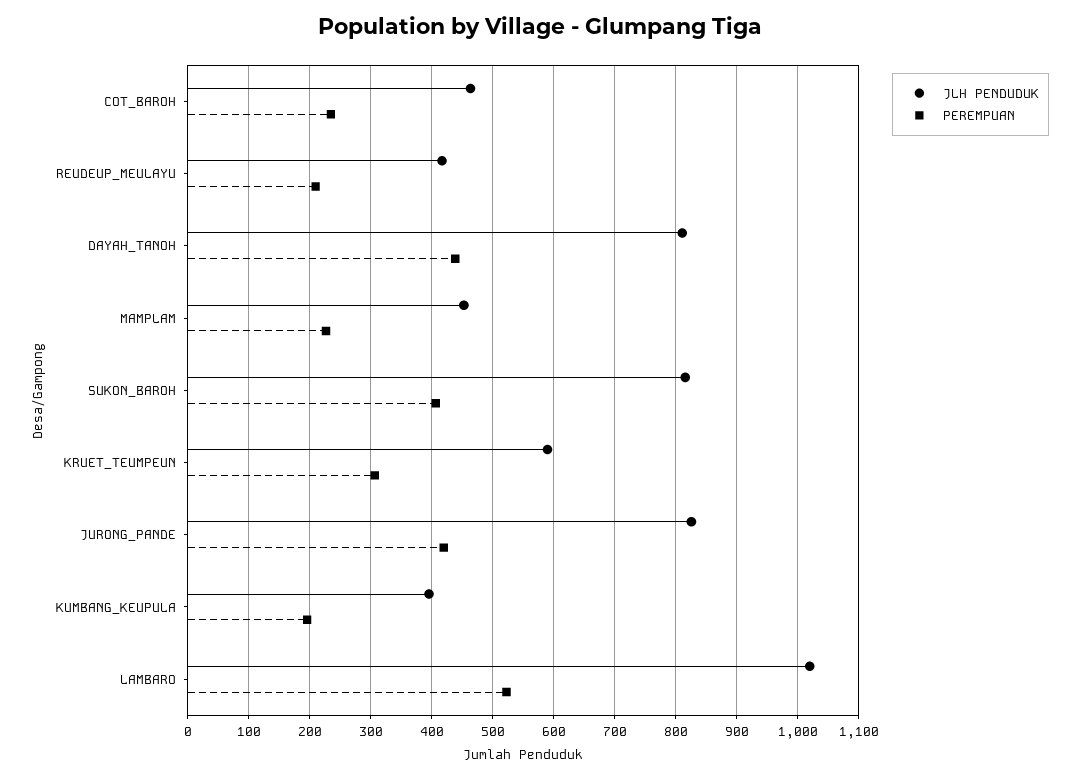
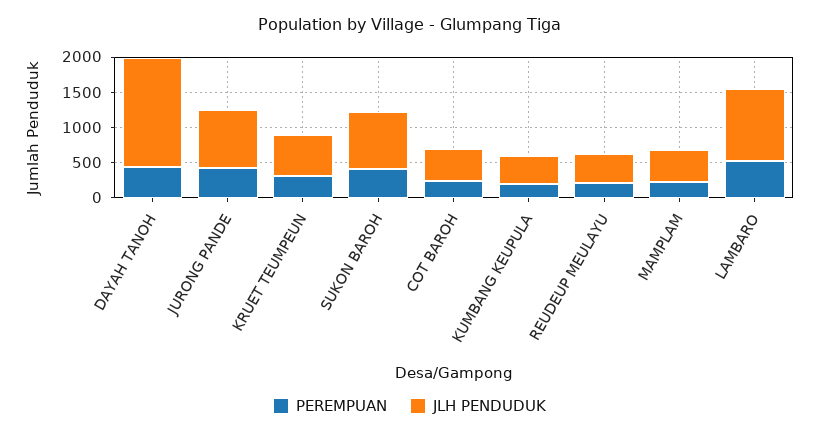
  {
    "JLH PENDUDUK": {
      "COT_BAROH": 460,
      "REUDEUP_MEULAYU": 420,
-     "DAYAH_TANOH": 810,
+     "DAYAH_TANOH": 1500,
      "MAMPLAM": 450,
      "SUKON_BAROH": 820,
      "KRUET_TEUMPEUN": 590,
      "JURONG_PANDE": 830,
      "KUMBANG_KEUPULA": 400,
      "LAMBARO": 1020
    },
    "PEREMPUAN": {
      "COT_BAROH": 240,
      "REUDEUP_MEULAYU": 210,
      "DAYAH_TANOH": 440,
      "MAMPLAM": 230,
      "SUKON_BAROH": 410,
      "KRUET_TEUMPEUN": 310,
      "JURONG_PANDE": 420,
      "KUMBANG_KEUPULA": 200,
      "LAMBARO": 520
    }
  }

